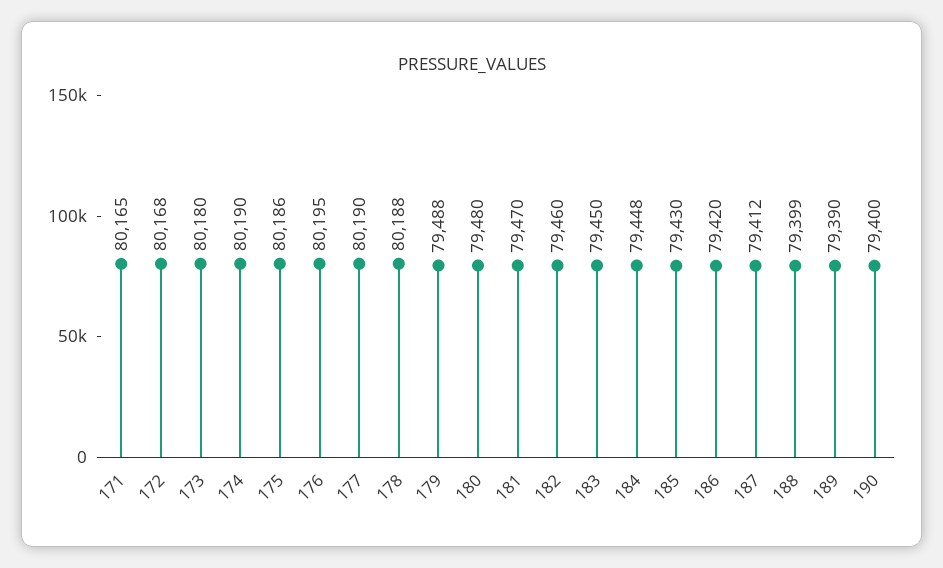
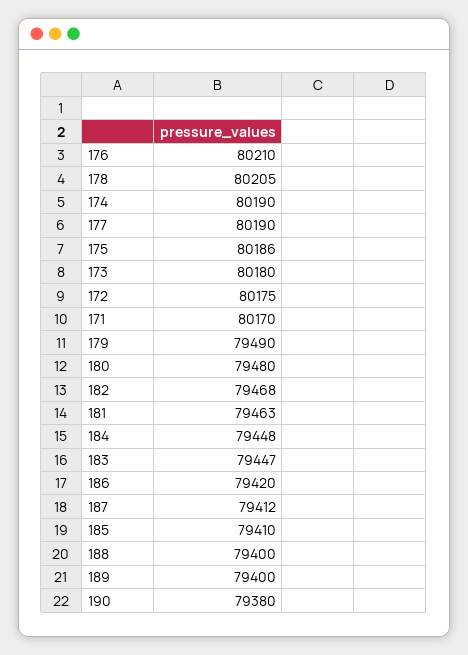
  {
-   "171": 80165,
+   "171": 80170,
-   "172": 80168,
+   "172": 80175,
    "173": 80180,
    "174": 80190,
    "175": 80186,
-   "176": 80195,
+   "176": 80210,
    "177": 80190,
-   "178": 80188,
+   "178": 80205,
-   "179": 79488,
+   "179": 79490,
    "180": 79480,
-   "181": 79470,
+   "181": 79463,
-   "182": 79460,
+   "182": 79468,
-   "183": 79450,
+   "183": 79447,
    "184": 79448,
-   "185": 79430,
+   "185": 79410,
    "186": 79420,
    "187": 79412,
-   "188": 79399,
+   "188": 79400,
-   "189": 79390,
+   "189": 79400,
-   "190": 79400
+   "190": 79380
  }

